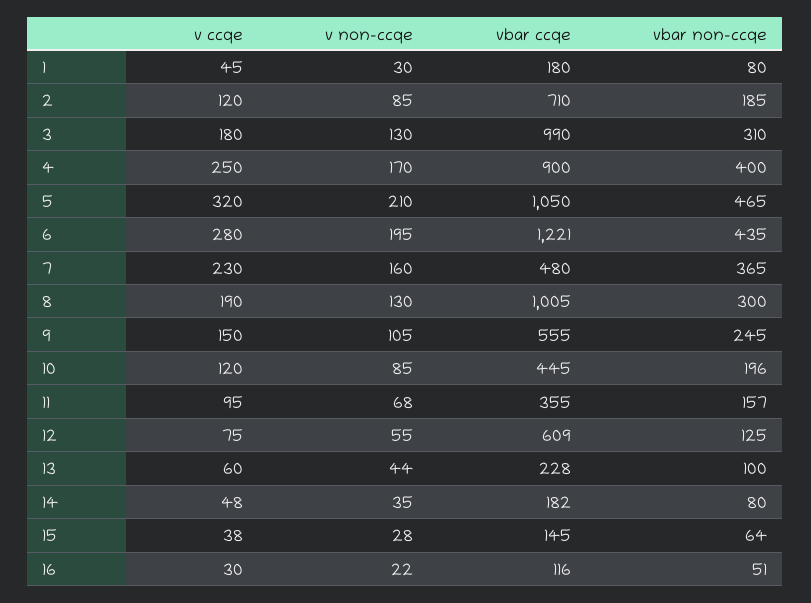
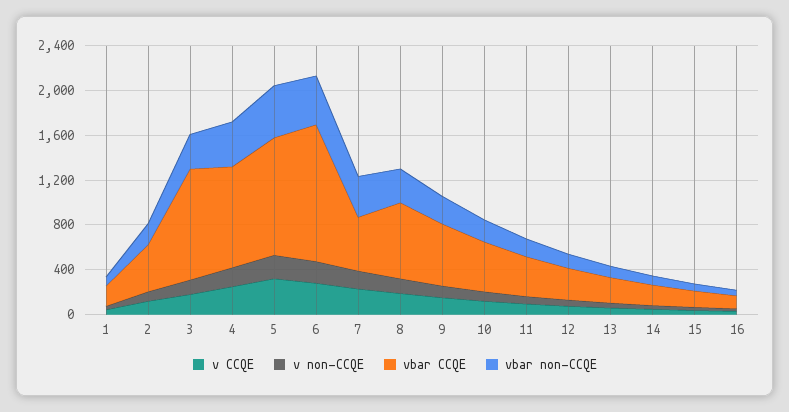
  {
    "v ccqe": {
      "1": 45,
      "2": 120,
      "3": 180,
      "4": 250,
      "5": 320,
      "6": 280,
      "7": 230,
      "8": 190,
      "9": 150,
      "10": 120,
      "11": 95,
      "12": 75,
      "13": 60,
      "14": 48,
      "15": 38,
      "16": 30
    },
    "v non-ccqe": {
      "1": 30,
      "2": 85,
      "3": 130,
      "4": 170,
      "5": 210,
      "6": 195,
      "7": 160,
      "8": 130,
      "9": 105,
      "10": 85,
      "11": 68,
      "12": 55,
      "13": 44,
      "14": 35,
      "15": 28,
      "16": 22
    },
    "vbar ccqe": {
      "1": 180,
-     "2": 710,
+     "2": 400,
      "3": 990,
      "4": 900,
      "5": 1050,
      "6": 1221,
      "7": 480,
-     "8": 1005,
+     "8": 700,
      "9": 555,
      "10": 445,
      "11": 355,
-     "12": 609,
+     "12": 300,
      "13": 228,
      "14": 182,
      "15": 145,
      "16": 116
    },
    "vbar non-ccqe": {
      "1": 80,
      "2": 185,
      "3": 310,
      "4": 400,
      "5": 465,
      "6": 435,
      "7": 365,
      "8": 300,
      "9": 245,
      "10": 196,
      "11": 157,
      "12": 125,
      "13": 100,
      "14": 80,
      "15": 64,
      "16": 51
    }
  }

